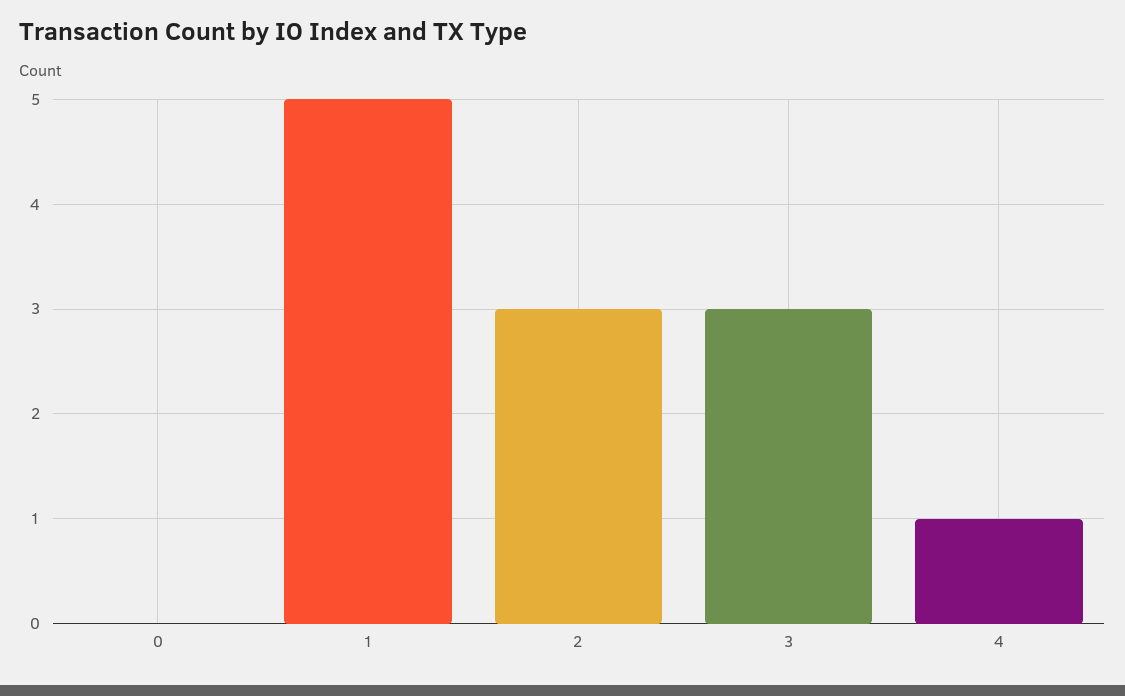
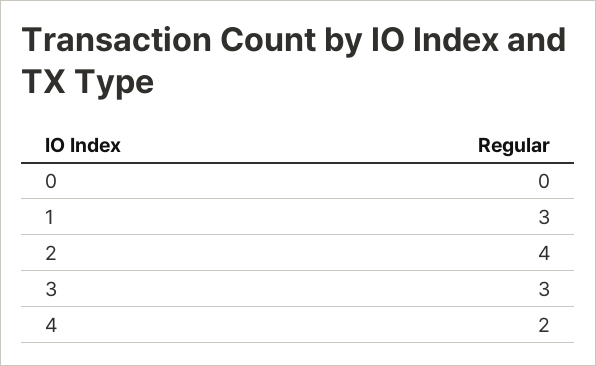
  {
    "0": 0,
-   "1": 5,
+   "1": 3,
-   "2": 3,
+   "2": 4,
    "3": 3,
-   "4": 1
+   "4": 2
  }

